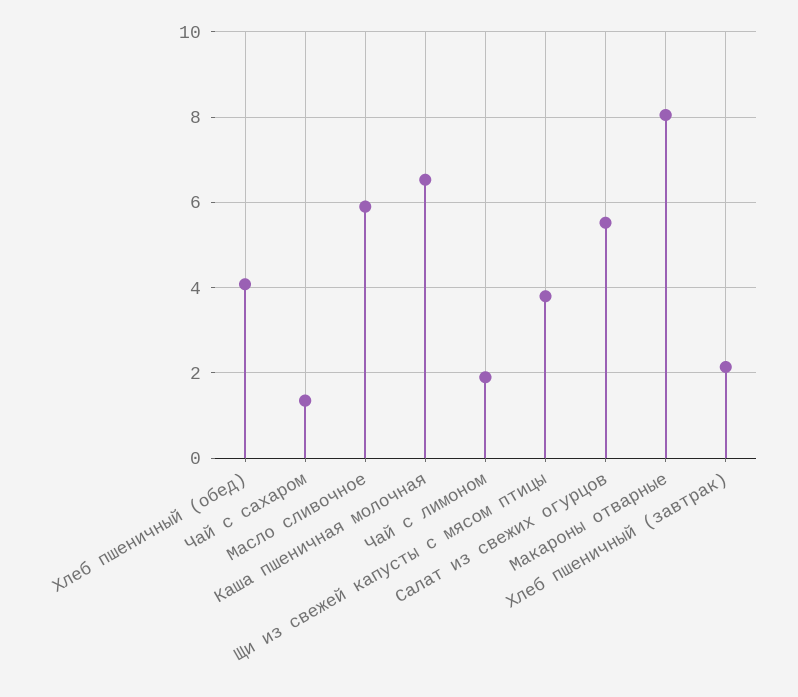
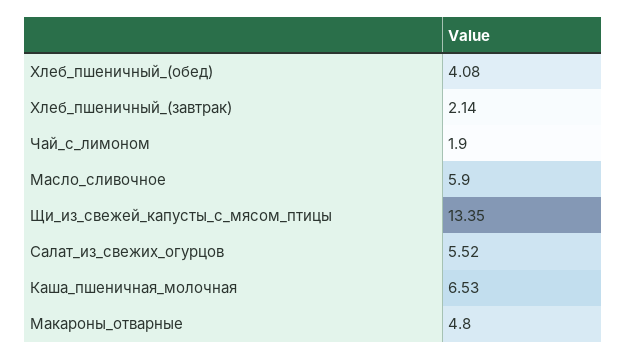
  {
    "Хлеб пшеничный (обед)": 4.08,
-   "Чай с сахаром": 1.4,
    "Масло сливочное": 5.9,
    "Каша пшеничная молочная": 6.53,
    "Чай с лимоном": 1.9,
-   "Щи из свежей капусты с мясом птицы": 3.8,
+   "Щи из свежей капусты с мясом птицы": 13.35,
    "Салат из свежих огурцов": 5.52,
-   "Макароны отварные": 8,
+   "Макароны отварные": 4.8,
    "Хлеб пшеничный (завтрак)": 2.14
  }

